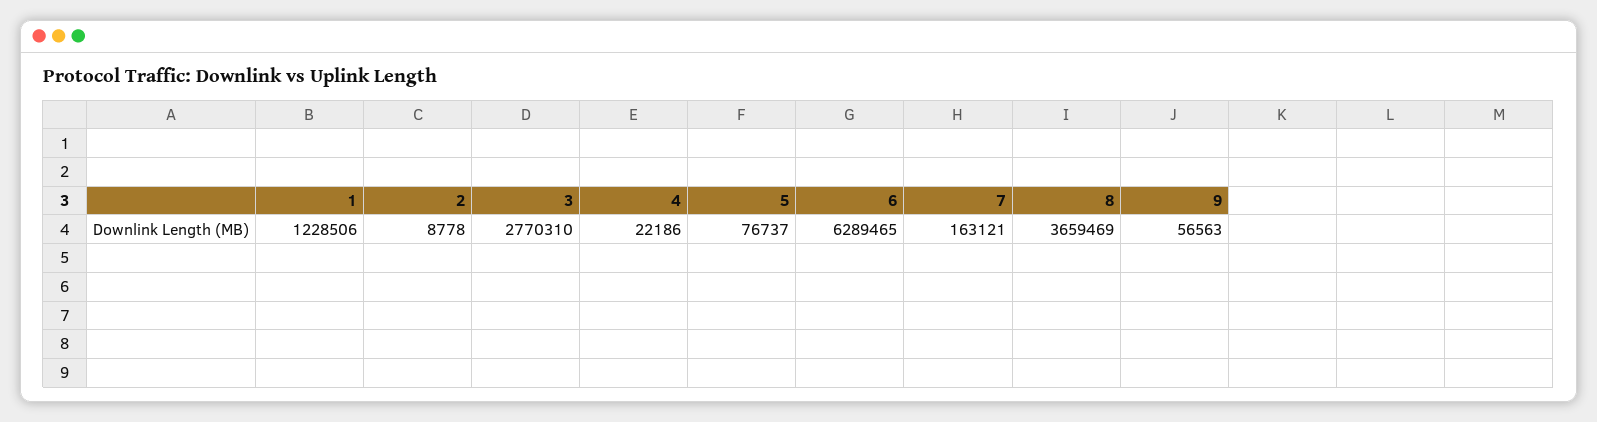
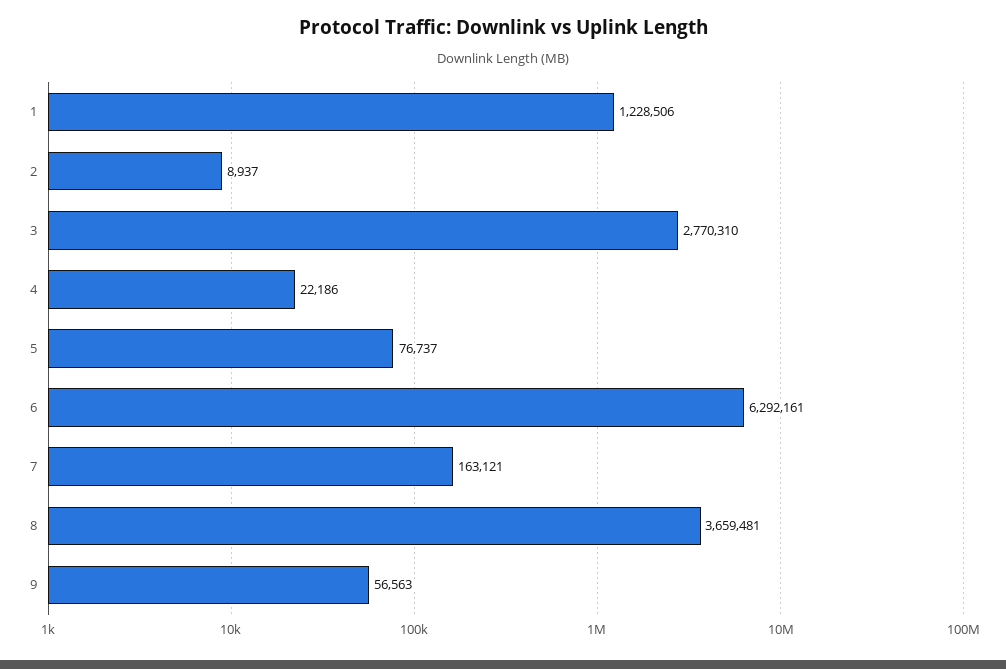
  {
    "1": 1228506,
-   "2": 8778,
+   "2": 8937,
    "3": 2770310,
    "4": 22186,
    "5": 76737,
-   "6": 6289465,
+   "6": 6292161,
    "7": 163121,
-   "8": 3659469,
+   "8": 3659481,
    "9": 56563
  }

